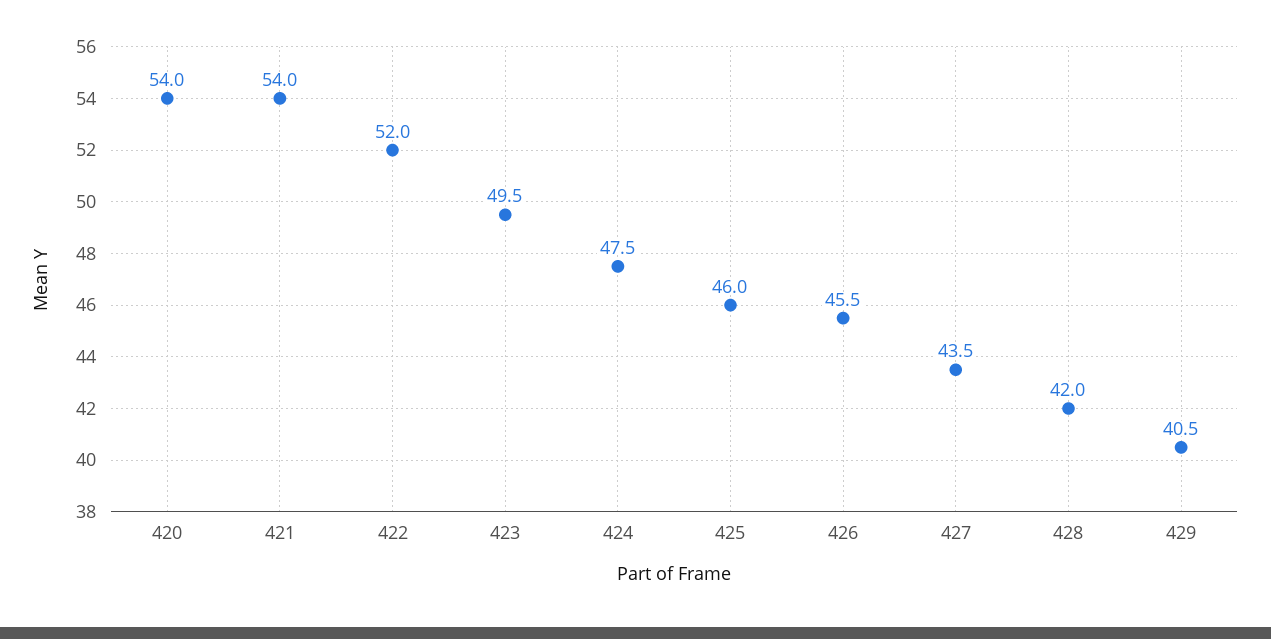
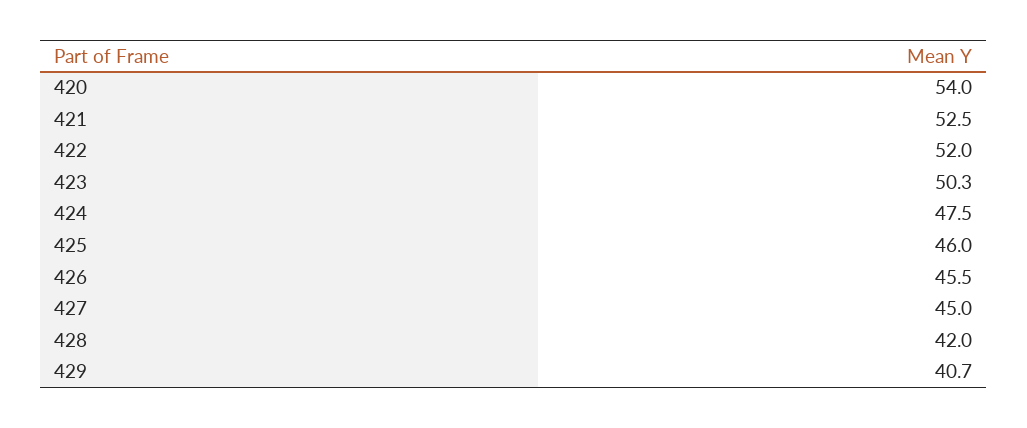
  {
    "420": 54,
-   "421": 54,
+   "421": 52.5,
    "422": 52,
-   "423": 49.5,
+   "423": 50.3,
    "424": 47.5,
    "425": 46,
    "426": 45.5,
-   "427": 43.5,
+   "427": 45,
    "428": 42,
-   "429": 40.5
+   "429": 40.7
  }

